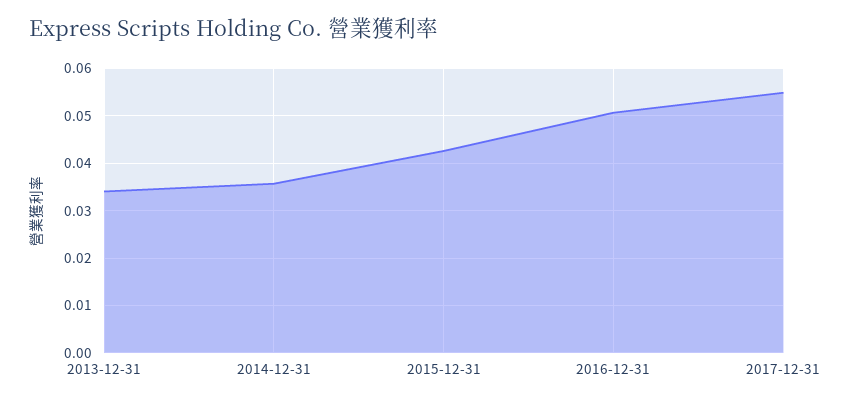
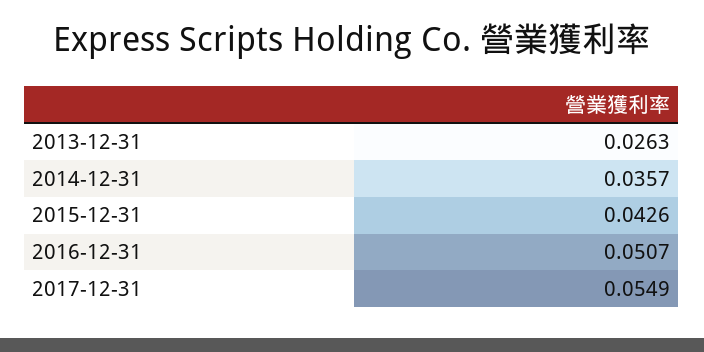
  {
-   "2013-12-31": 0.034,
+   "2013-12-31": 0.0263,
    "2014-12-31": 0.0357,
    "2015-12-31": 0.0426,
    "2016-12-31": 0.0507,
    "2017-12-31": 0.0549
  }

